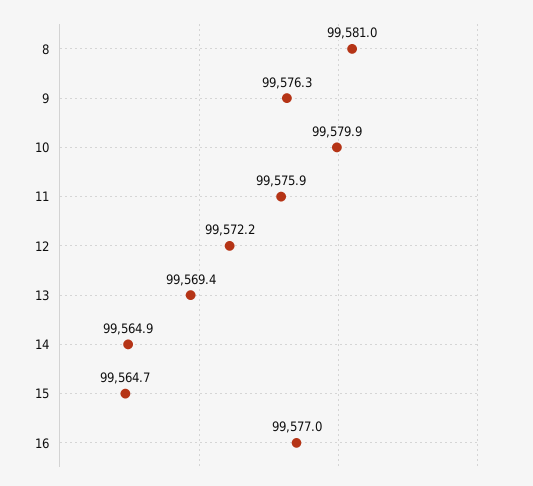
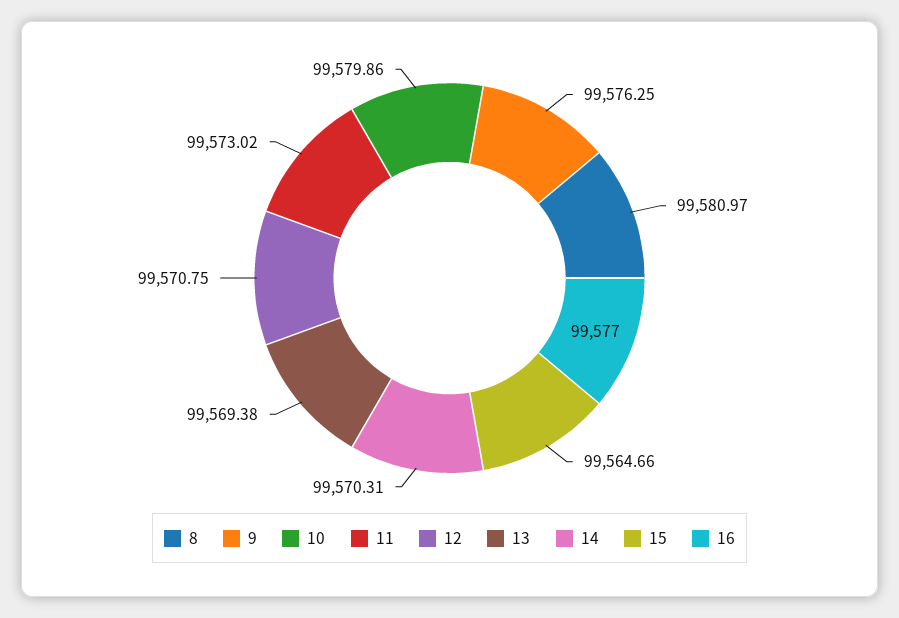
  {
    "8": 99580.97,
    "9": 99576.25,
    "10": 99579.86,
-   "11": 99575.9,
+   "11": 99573.02,
-   "12": 99572.2,
+   "12": 99570.75,
    "13": 99569.38,
-   "14": 99564.9,
+   "14": 99570.31,
    "15": 99564.66,
    "16": 99577
  }

